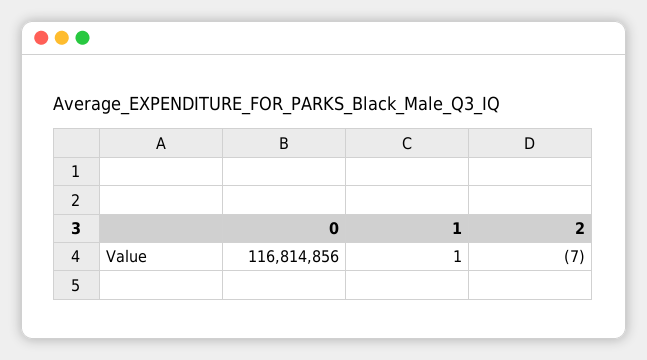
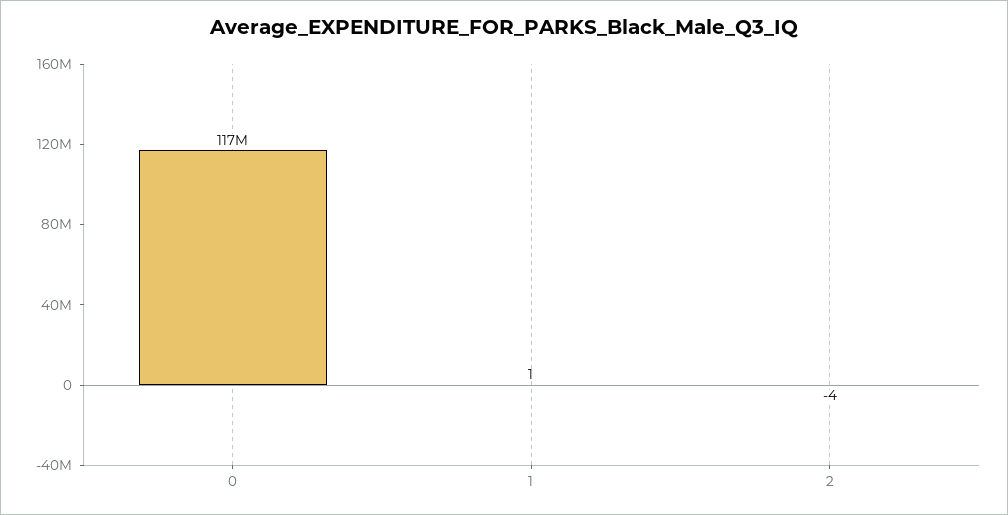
  {
    "0": 116814856,
    "1": 1,
-   "2": -7
+   "2": -4
  }

